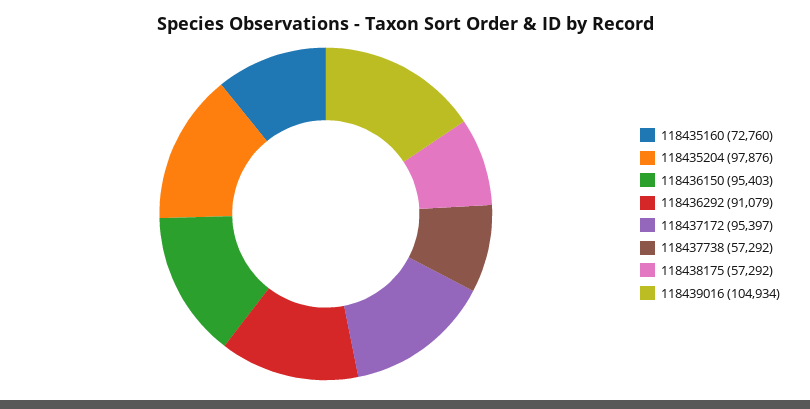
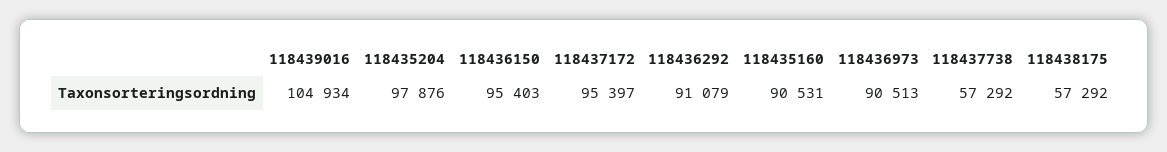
  {
-   "118435160": 72760,
+   "118435160": 90531,
    "118435204": 97876,
    "118436150": 95403,
    "118436292": 91079,
    "118437172": 95397,
    "118437738": 57292,
    "118438175": 57292,
-   "118439016": 104934
+   "118439016": 104934,
+   "118436973": 90513
  }

